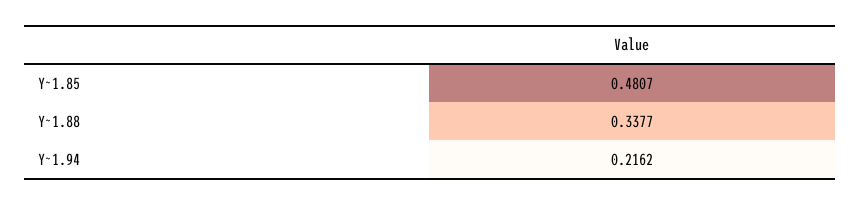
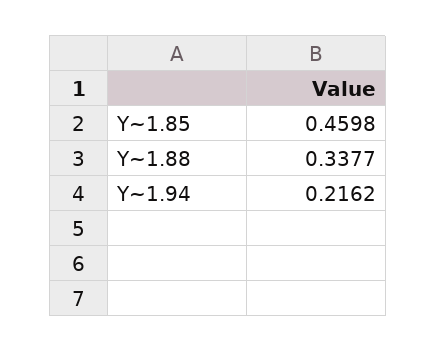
  {
-   "Y~1.85": 0.4807,
+   "Y~1.85": 0.4598,
    "Y~1.88": 0.3377,
    "Y~1.94": 0.2162
  }

